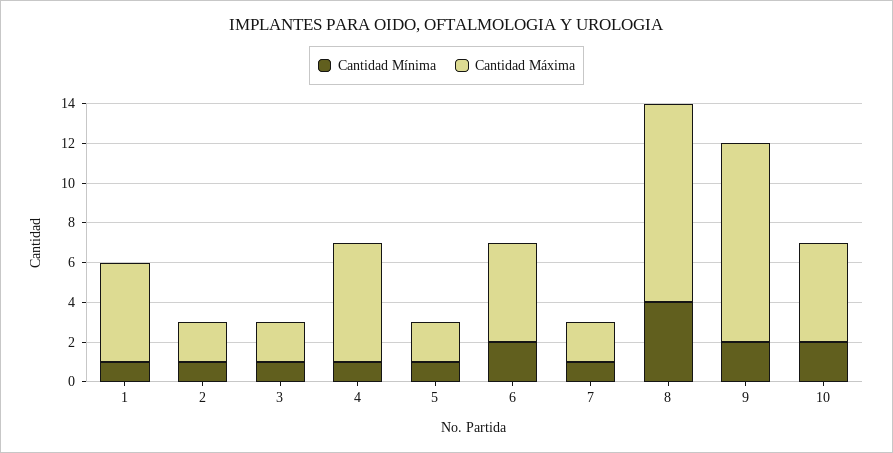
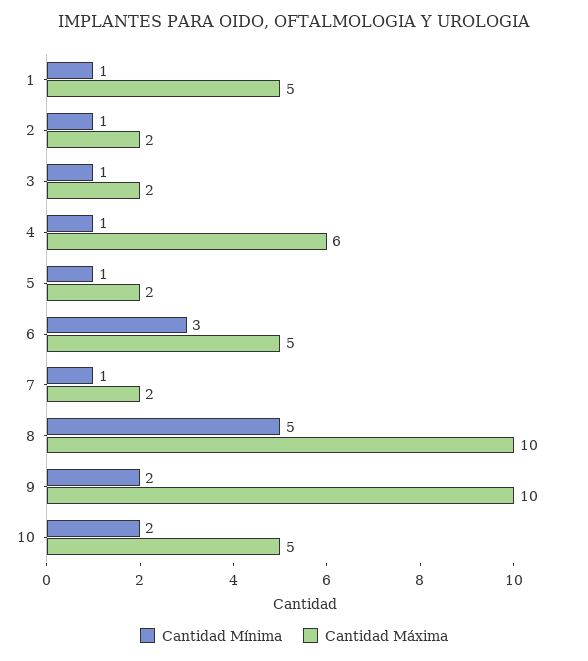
  {
    "Cantidad Mínima": {
      "1": 1,
      "2": 1,
      "3": 1,
      "4": 1,
      "5": 1,
-     "6": 2,
+     "6": 3,
      "7": 1,
-     "8": 4,
+     "8": 5,
      "9": 2,
      "10": 2
    },
    "Cantidad Máxima": {
      "1": 5,
      "2": 2,
      "3": 2,
      "4": 6,
      "5": 2,
      "6": 5,
      "7": 2,
      "8": 10,
      "9": 10,
      "10": 5
    }
  }

